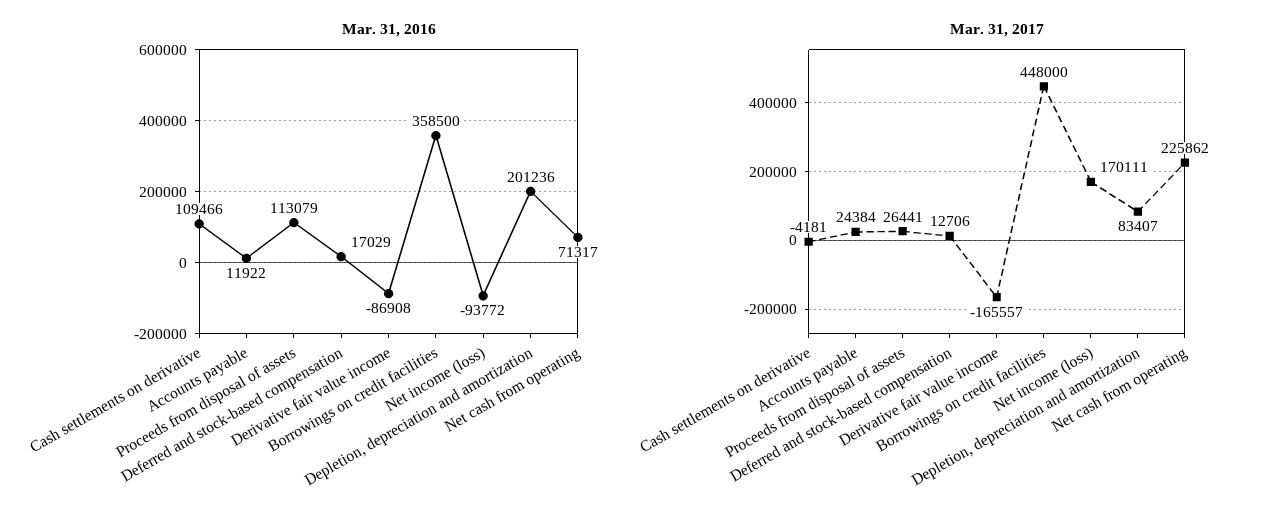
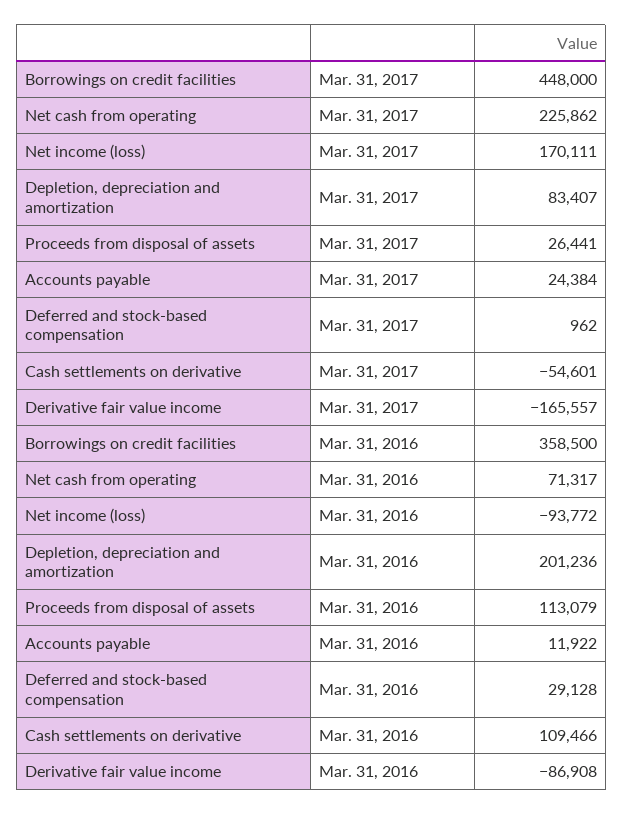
  {
    "Mar. 31, 2016": {
      "Cash settlements on derivative": 109466,
      "Accounts payable": 11922,
      "Proceeds from disposal of assets": 113079,
-     "Deferred and stock-based compensation": 17029,
+     "Deferred and stock-based compensation": 29128,
      "Derivative fair value income": -86908,
      "Borrowings on credit facilities": 358500,
      "Net income (loss)": -93772,
      "Depletion, depreciation and amortization": 201236,
      "Net cash from operating": 71317
    },
    "Mar. 31, 2017": {
-     "Cash settlements on derivative": -4181,
+     "Cash settlements on derivative": -54601,
      "Accounts payable": 24384,
      "Proceeds from disposal of assets": 26441,
-     "Deferred and stock-based compensation": 12706,
+     "Deferred and stock-based compensation": 962,
      "Derivative fair value income": -165557,
      "Borrowings on credit facilities": 448000,
      "Net income (loss)": 170111,
      "Depletion, depreciation and amortization": 83407,
      "Net cash from operating": 225862
    }
  }

